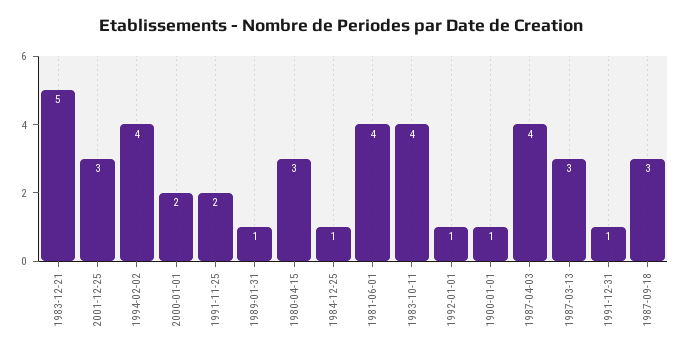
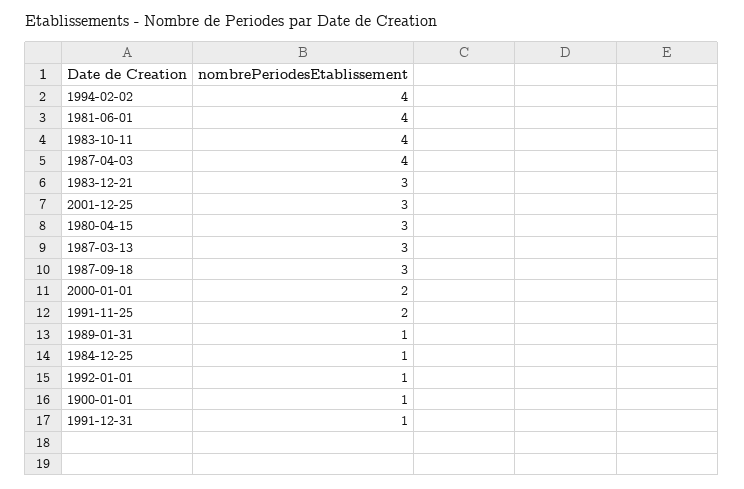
  {
-   "1983-12-21": 5,
+   "1983-12-21": 3,
    "2001-12-25": 3,
    "1994-02-02": 4,
    "2000-01-01": 2,
    "1991-11-25": 2,
    "1989-01-31": 1,
    "1980-04-15": 3,
    "1984-12-25": 1,
    "1981-06-01": 4,
    "1983-10-11": 4,
    "1992-01-01": 1,
    "1900-01-01": 1,
    "1987-04-03": 4,
    "1987-03-13": 3,
    "1991-12-31": 1,
    "1987-09-18": 3
  }

